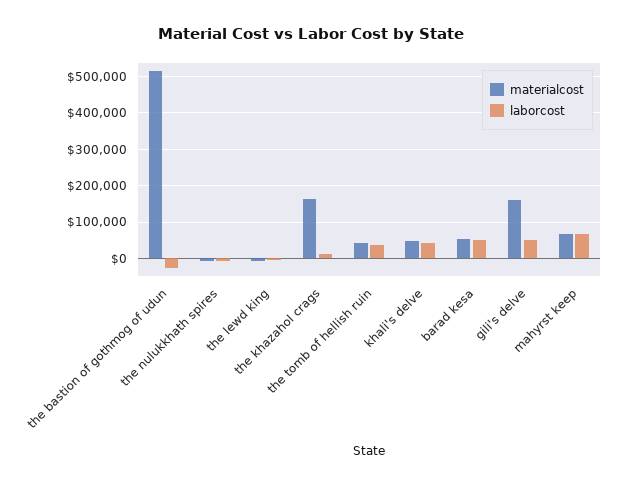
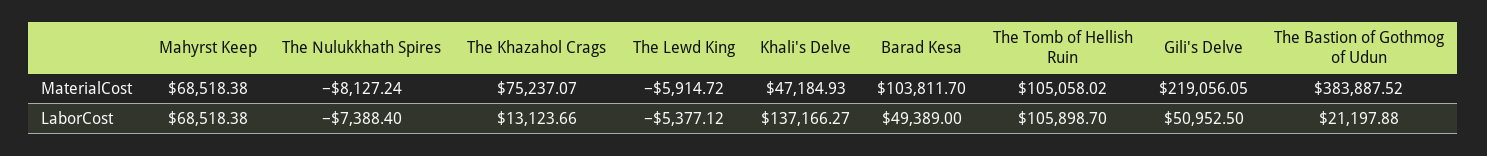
  {
    "materialcost": {
-     "the bastion of gothmog of udun": 520000,
+     "the bastion of gothmog of udun": 383887.52,
      "the nulukkhath spires": -8127.24,
      "the lewd king": -5914.72,
-     "the khazahol crags": 160000,
+     "the khazahol crags": 75237.07,
-     "the tomb of hellish ruin": 40000,
+     "the tomb of hellish ruin": 105058.02,
      "khali's delve": 47184.93,
-     "barad kesa": 60000,
+     "barad kesa": 103811.7,
-     "gili's delve": 160000,
+     "gili's delve": 219056.05,
      "mahyrst keep": 68518.38
    },
    "laborcost": {
-     "the bastion of gothmog of udun": -20000,
+     "the bastion of gothmog of udun": 21197.88,
      "the nulukkhath spires": -7388.4,
      "the lewd king": -5377.12,
      "the khazahol crags": 13123.66,
-     "the tomb of hellish ruin": 40000,
+     "the tomb of hellish ruin": 105898.7,
-     "khali's delve": 40000,
+     "khali's delve": 137166.27,
      "barad kesa": 49389,
      "gili's delve": 50952.5,
      "mahyrst keep": 68518.38
    }
  }

